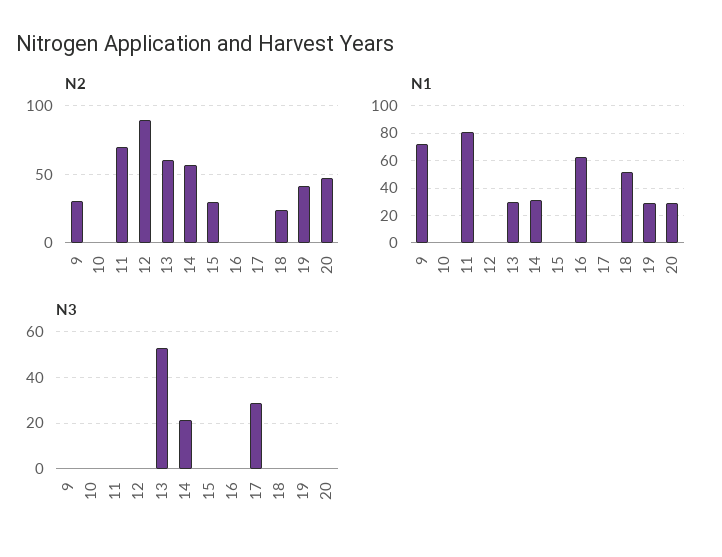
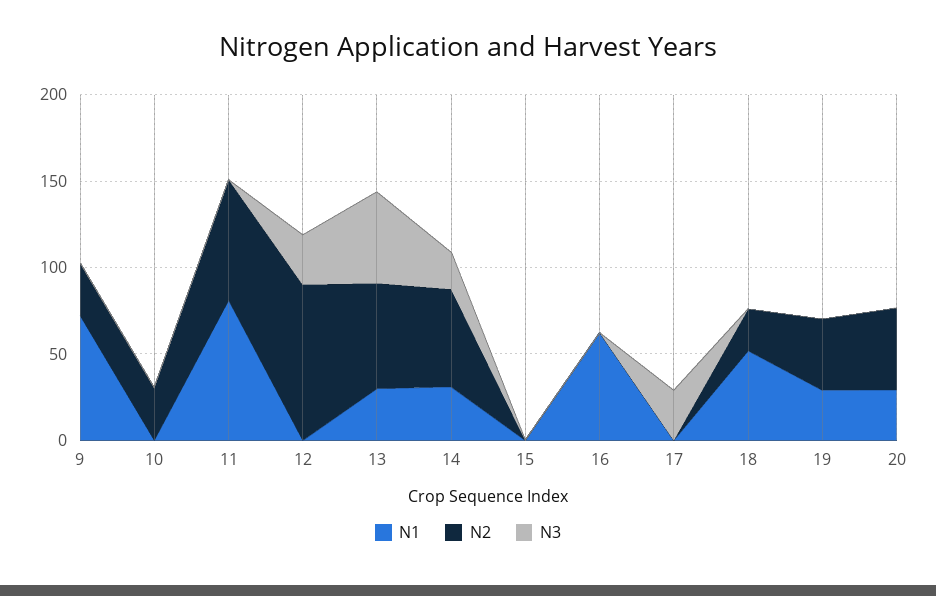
  {
    "N2": {
      "9": 30,
-     "10": 0,
+     "10": 30,
      "11": 70,
      "12": 90,
      "13": 60,
      "14": 55,
-     "15": 30,
+     "15": 0,
      "16": 0,
      "17": 0,
      "18": 25,
      "19": 40,
      "20": 50
    },
    "N1": {
      "9": 70,
      "10": 0,
      "11": 80,
      "12": 0,
      "13": 30,
      "14": 30,
      "15": 0,
      "16": 60,
      "17": 0,
      "18": 50,
      "19": 30,
      "20": 30
    },
    "N3": {
      "9": 0,
      "10": 0,
      "11": 0,
-     "12": 0,
+     "12": 30,
      "13": 55,
      "14": 20,
      "15": 0,
      "16": 0,
      "17": 30,
      "18": 0,
      "19": 0,
      "20": 0
    }
  }

